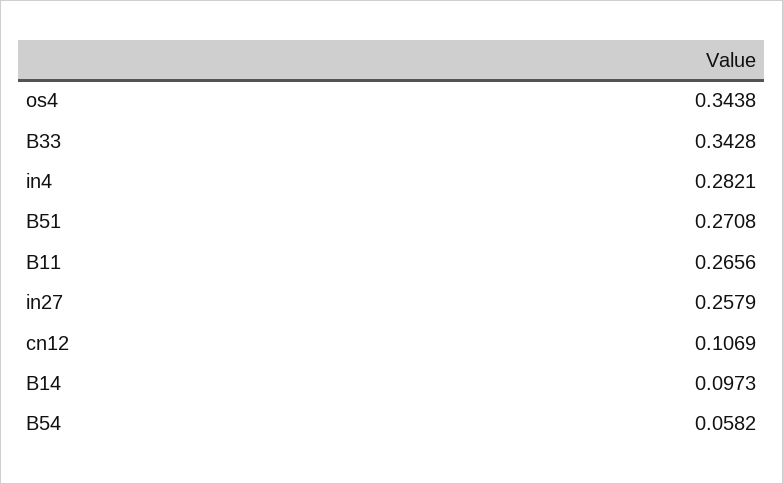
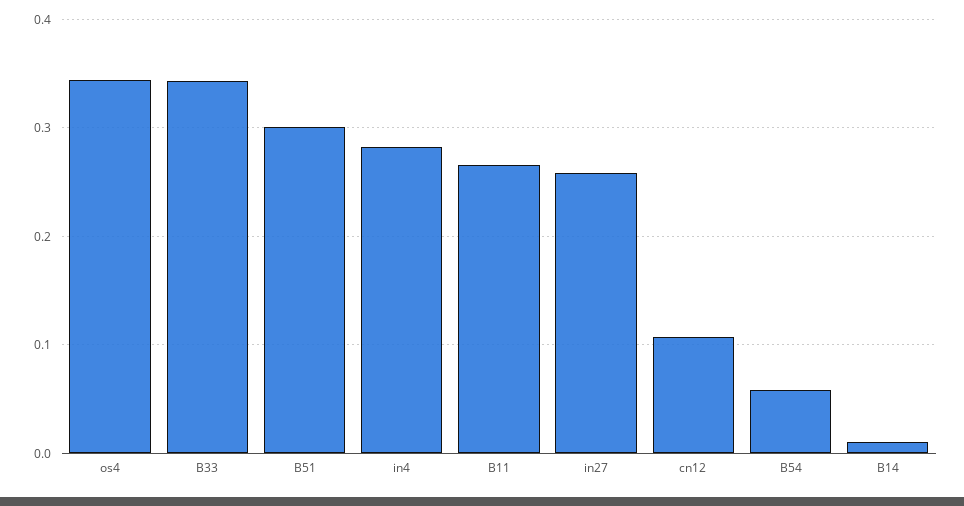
  {
    "os4": 0.3438,
    "B33": 0.3428,
    "in4": 0.2821,
-   "B51": 0.2708,
+   "B51": 0.3,
    "B11": 0.2656,
    "in27": 0.2579,
    "cn12": 0.1069,
-   "B14": 0.0973,
+   "B14": 0.01,
    "B54": 0.0582
  }

